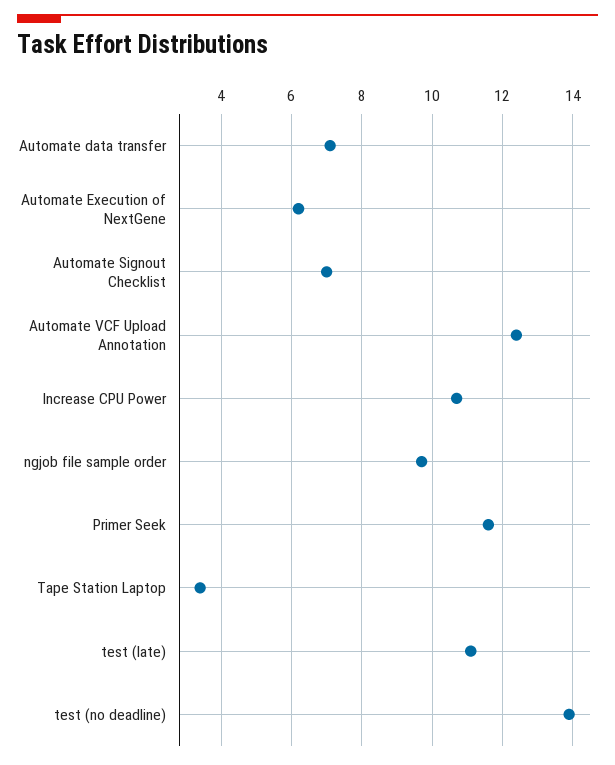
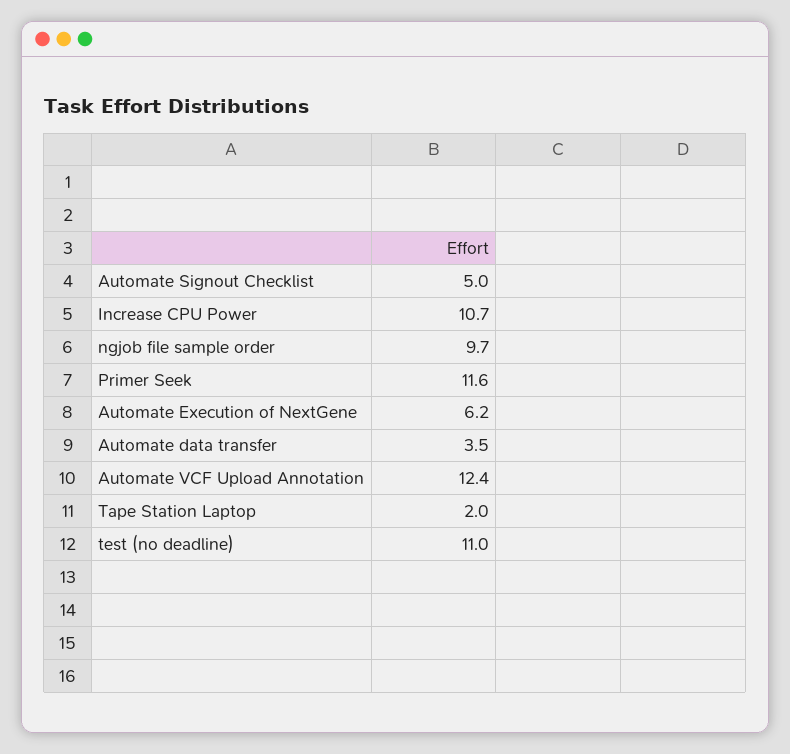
  {
-   "Automate data transfer": 7,
+   "Automate data transfer": 3.5,
    "Automate Execution of NextGene": 6.2,
-   "Automate Signout Checklist": 7,
+   "Automate Signout Checklist": 5,
    "Automate VCF Upload Annotation": 12.4,
    "Increase CPU Power": 10.7,
    "ngjob file sample order": 9.7,
    "Primer Seek": 11.6,
-   "Tape Station Laptop": 3.5,
+   "Tape Station Laptop": 2,
-   "test (late)": 11,
-   "test (no deadline)": 14
+   "test (no deadline)": 11
  }

